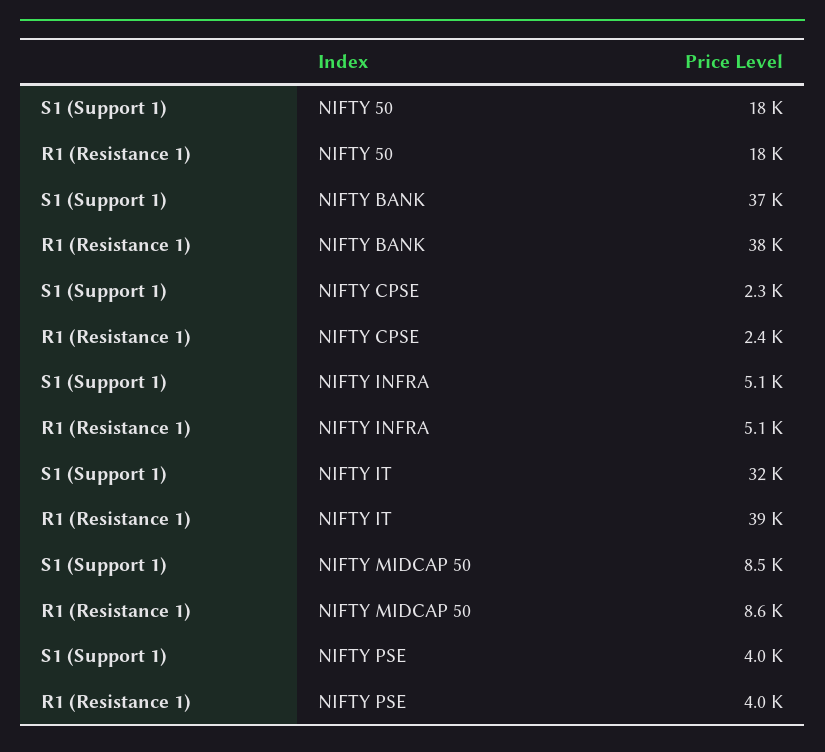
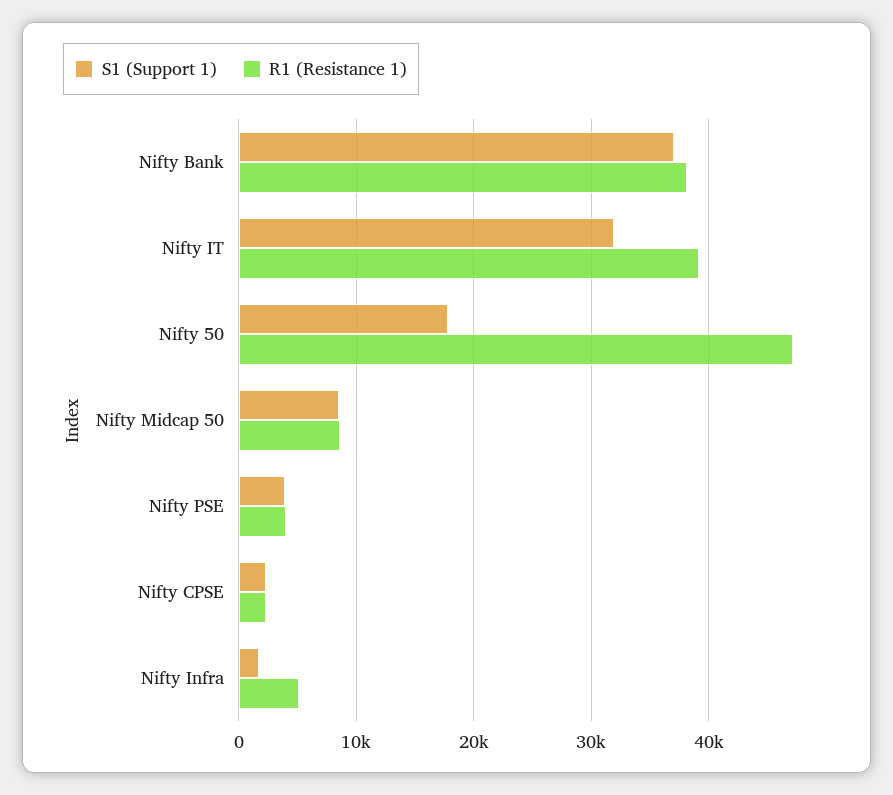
  {
    "S1 (Support 1)": {
      "NIFTY 50": 18000,
      "NIFTY BANK": 37000,
      "NIFTY CPSE": 2300,
-     "NIFTY INFRA": 5100,
+     "NIFTY INFRA": 2000,
      "NIFTY IT": 32000,
      "NIFTY MIDCAP 50": 8500,
      "NIFTY PSE": 4000
    },
    "R1 (Resistance 1)": {
-     "NIFTY 50": 18000,
+     "NIFTY 50": 47000,
      "NIFTY BANK": 38000,
      "NIFTY CPSE": 2400,
      "NIFTY INFRA": 5100,
      "NIFTY IT": 39000,
      "NIFTY MIDCAP 50": 8600,
      "NIFTY PSE": 4000
    }
  }

